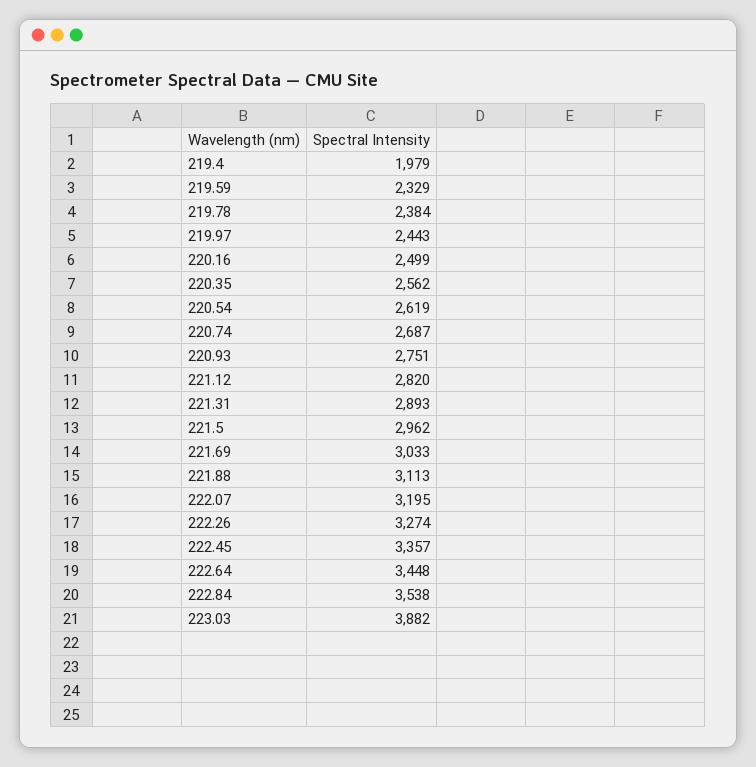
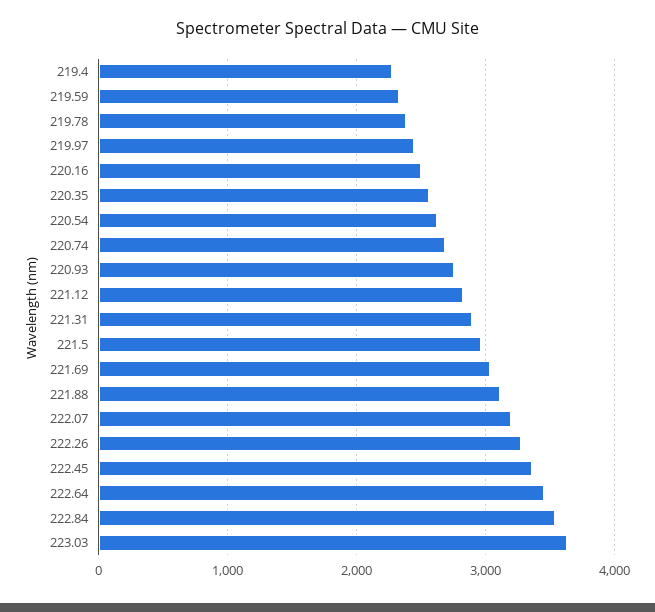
  {
-   "219.4": 1979,
+   "219.4": 2300,
    "219.59": 2329,
    "219.78": 2384,
    "219.97": 2443,
    "220.16": 2499,
    "220.35": 2562,
    "220.54": 2619,
    "220.74": 2687,
    "220.93": 2751,
    "221.12": 2820,
    "221.31": 2893,
    "221.5": 2962,
    "221.69": 3033,
    "221.88": 3113,
    "222.07": 3195,
    "222.26": 3274,
    "222.45": 3357,
    "222.64": 3448,
    "222.84": 3538,
-   "223.03": 3882
+   "223.03": 3600
  }

